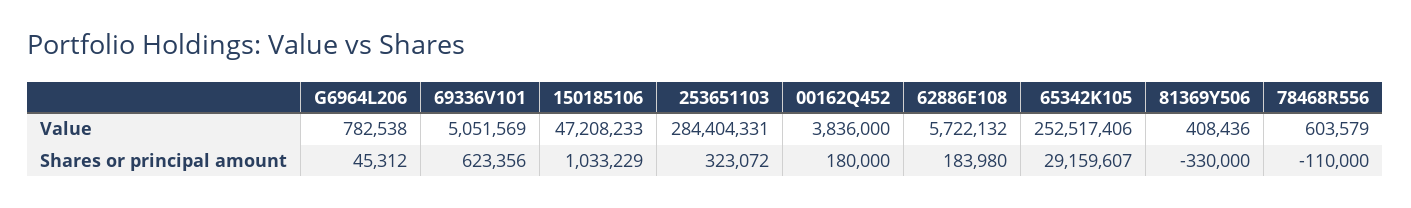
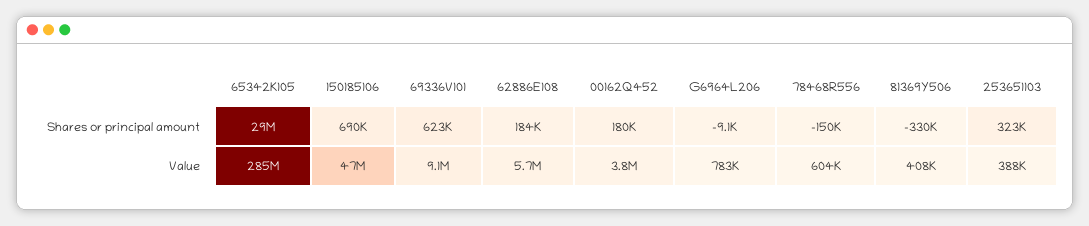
  {
    "G6964L206": {
      "Value": 782538,
-     "Shares or principal amount": 45312
+     "Shares or principal amount": -9100
    },
    "69336V101": {
-     "Value": 5051569,
+     "Value": 9100000,
      "Shares or principal amount": 623356
    },
    "150185106": {
      "Value": 47208233,
-     "Shares or principal amount": 1033229
+     "Shares or principal amount": 690000
    },
    "253651103": {
-     "Value": 284404331,
+     "Value": 388000,
      "Shares or principal amount": 323072
    },
    "00162Q452": {
      "Value": 3836000,
      "Shares or principal amount": 180000
    },
    "62886E108": {
      "Value": 5722132,
      "Shares or principal amount": 183980
    },
    "65342K105": {
-     "Value": 252517406,
+     "Value": 285000000,
      "Shares or principal amount": 29159607
    },
    "81369Y506": {
      "Value": 408436,
      "Shares or principal amount": -330000
    },
    "78468R556": {
      "Value": 603579,
-     "Shares or principal amount": -110000
+     "Shares or principal amount": -150000
    }
  }

